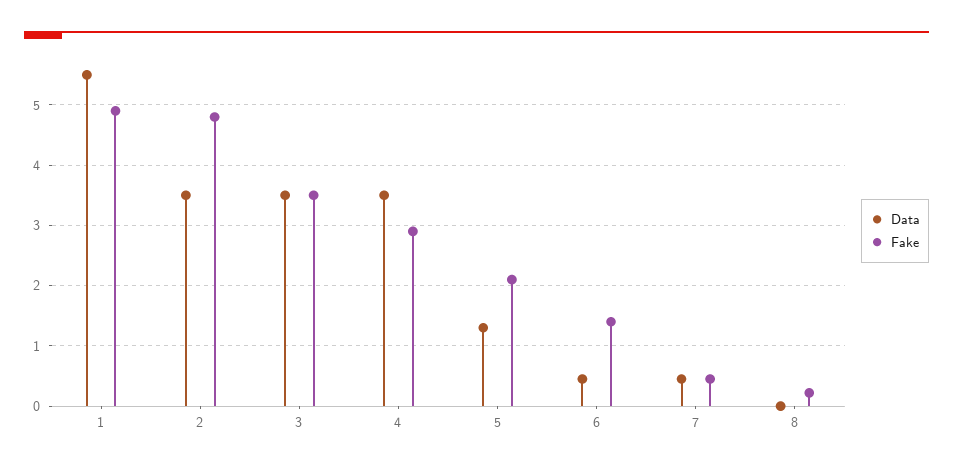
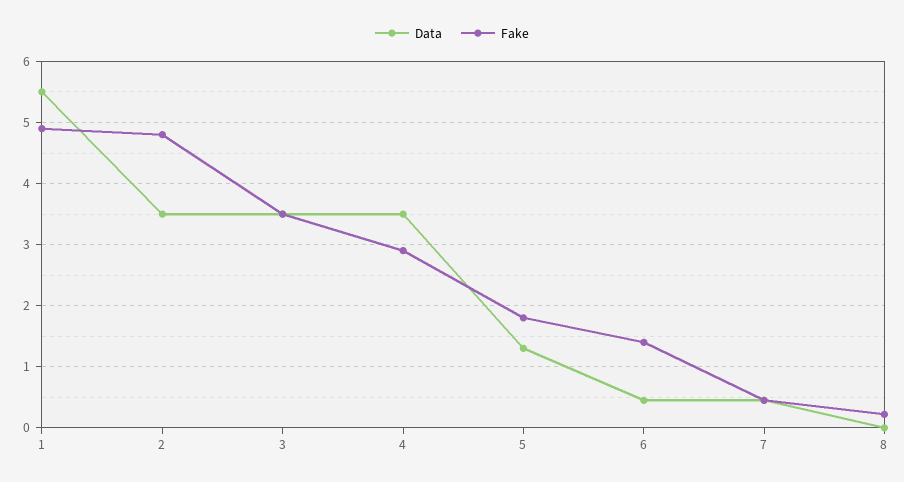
  {
    "Data": {
      "1": 5.5,
      "2": 3.5,
      "3": 3.5,
      "4": 3.5,
      "5": 1.3,
      "6": 0.5,
      "7": 0.5,
      "8": 0
    },
    "Fake": {
      "1": 4.9,
      "2": 4.8,
      "3": 3.5,
      "4": 2.9,
-     "5": 2.1,
+     "5": 1.8,
      "6": 1.4,
      "7": 0.5,
      "8": 0.2
    }
  }

